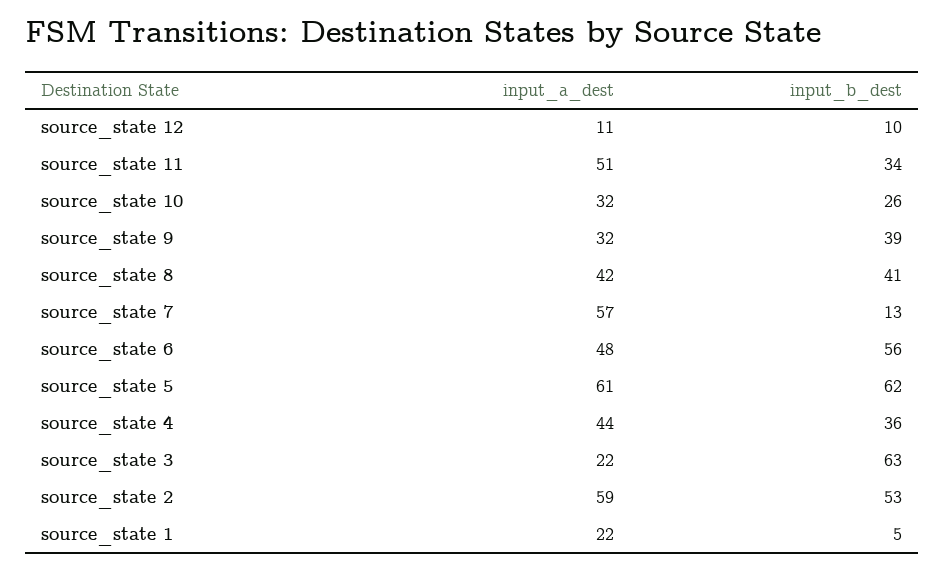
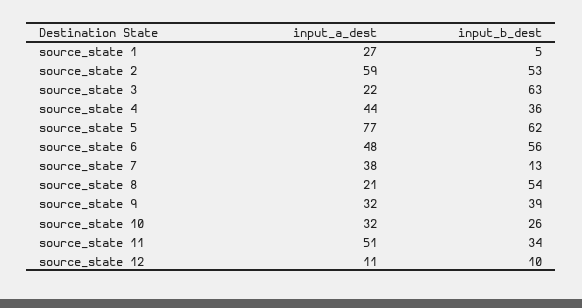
  {
    "input_a_dest": {
      "source_state 12": 11,
      "source_state 11": 51,
      "source_state 10": 32,
      "source_state 9": 32,
-     "source_state 8": 42,
+     "source_state 8": 21,
-     "source_state 7": 57,
+     "source_state 7": 38,
      "source_state 6": 48,
-     "source_state 5": 61,
+     "source_state 5": 77,
      "source_state 4": 44,
      "source_state 3": 22,
      "source_state 2": 59,
-     "source_state 1": 22
+     "source_state 1": 27
    },
    "input_b_dest": {
      "source_state 12": 10,
      "source_state 11": 34,
      "source_state 10": 26,
      "source_state 9": 39,
-     "source_state 8": 41,
+     "source_state 8": 54,
      "source_state 7": 13,
      "source_state 6": 56,
      "source_state 5": 62,
      "source_state 4": 36,
      "source_state 3": 63,
      "source_state 2": 53,
      "source_state 1": 5
    }
  }

